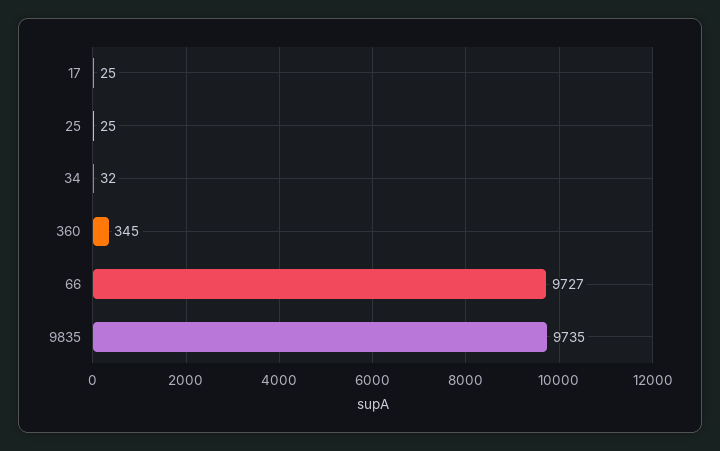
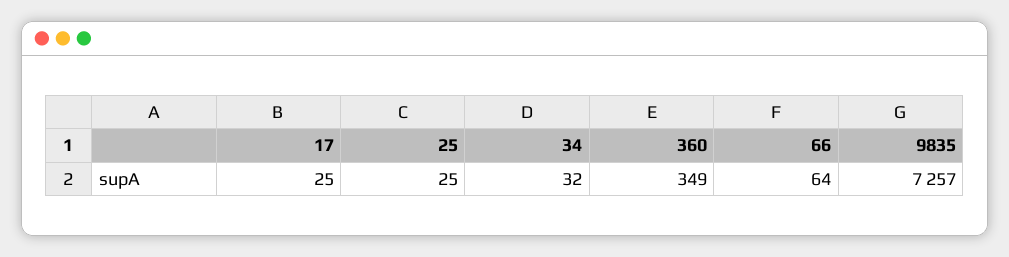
  {
    "17": 25,
    "25": 25,
    "34": 32,
-   "360": 345,
+   "360": 349,
-   "66": 9727,
+   "66": 64,
-   "9835": 9735
+   "9835": 7257
  }

